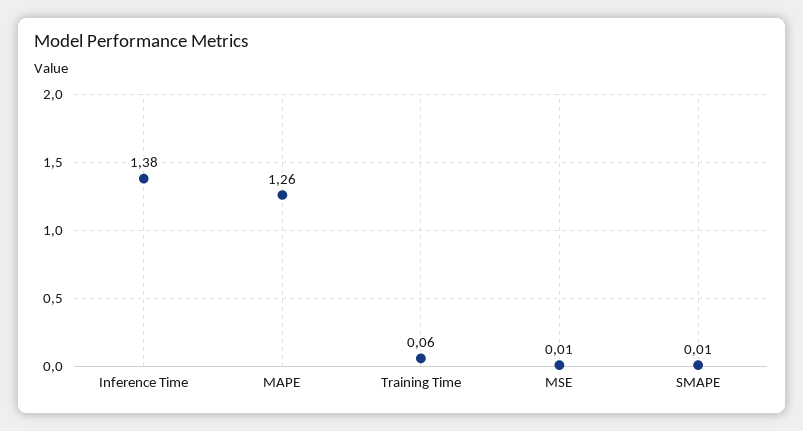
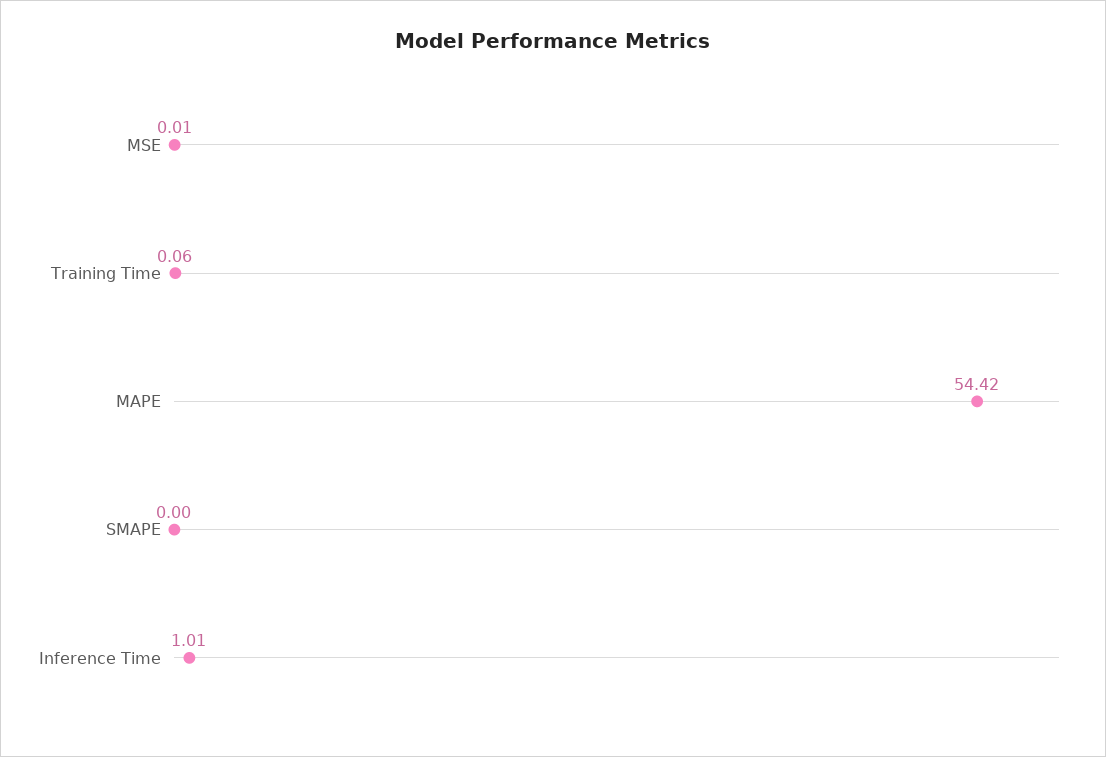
  {
-   "Inference Time": 1.38,
+   "Inference Time": 1.01,
-   "MAPE": 1.26,
+   "MAPE": 54.42,
    "Training Time": 0.06,
    "MSE": 0.01,
-   "SMAPE": 0.01
+   "SMAPE": 0
  }

